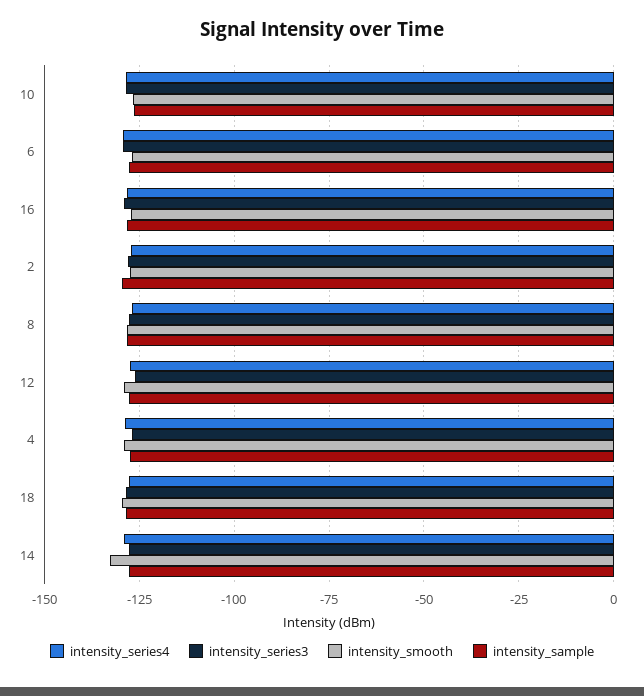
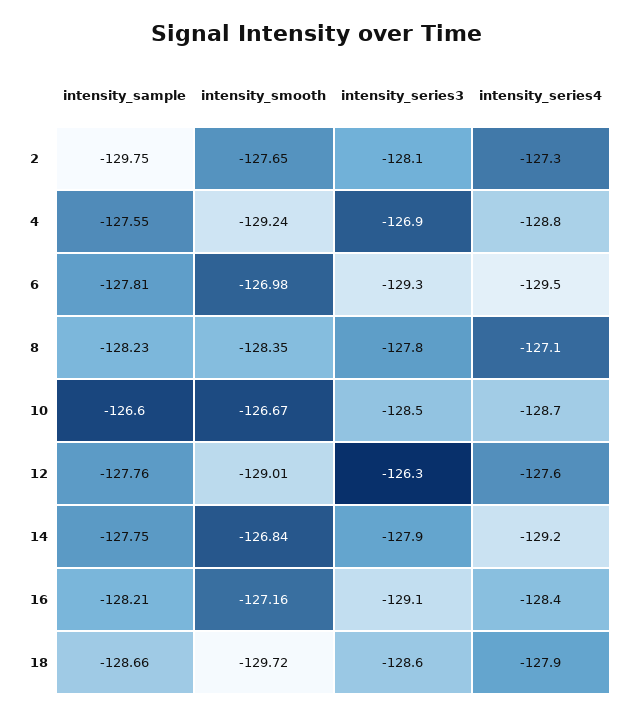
  {
    "intensity_series4": {
      "10": -128.7,
      "6": -129.5,
      "16": -128.4,
      "2": -127.3,
      "8": -127.1,
      "12": -127.6,
      "4": -128.8,
      "18": -127.9,
      "14": -129.2
    },
    "intensity_series3": {
      "10": -128.5,
      "6": -129.3,
      "16": -129.1,
      "2": -128.1,
      "8": -127.8,
      "12": -126.3,
      "4": -126.9,
      "18": -128.6,
      "14": -127.9
    },
    "intensity_smooth": {
      "10": -126.67,
      "6": -126.98,
      "16": -127.16,
      "2": -127.65,
      "8": -128.35,
      "12": -129.01,
      "4": -129.24,
      "18": -129.72,
-     "14": -132.5
+     "14": -126.84
    },
    "intensity_sample": {
      "10": -126.6,
      "6": -127.81,
      "16": -128.21,
      "2": -129.75,
      "8": -128.23,
      "12": -127.76,
      "4": -127.55,
      "18": -128.66,
      "14": -127.75
    }
  }

